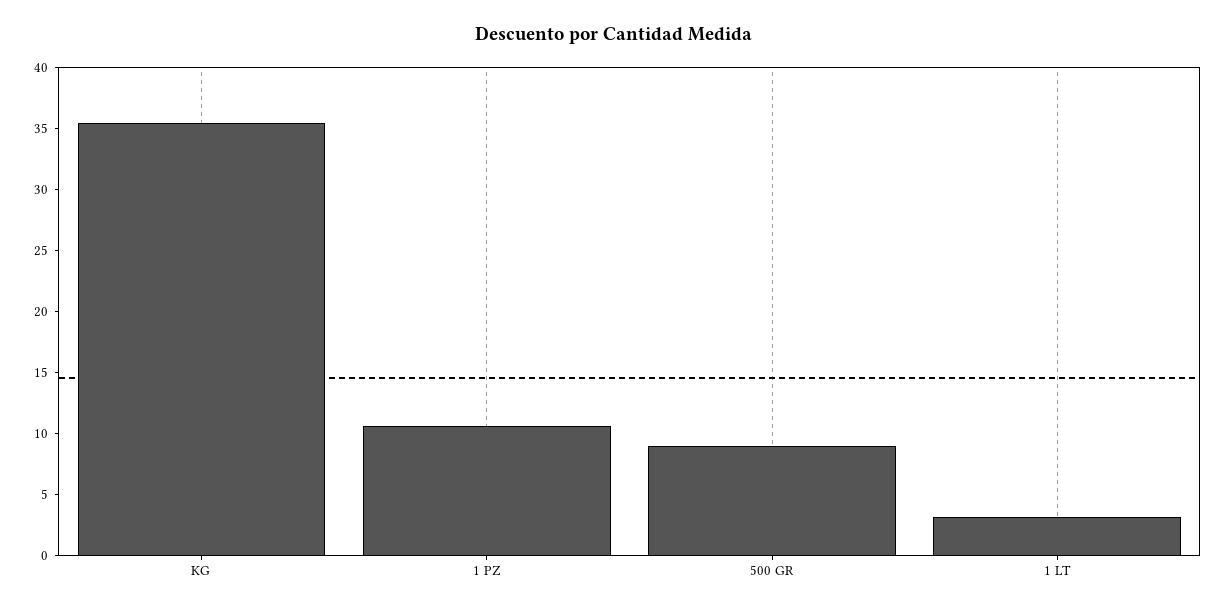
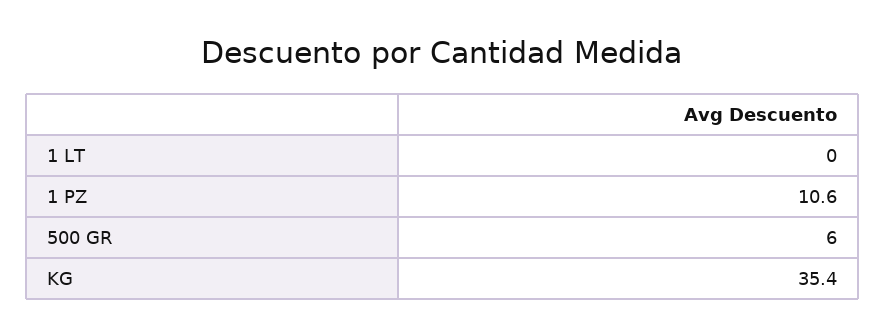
  {
    "KG": 35.4,
    "1 PZ": 10.6,
-   "500 GR": 9,
+   "500 GR": 6,
-   "1 LT": 3
+   "1 LT": 0
  }

